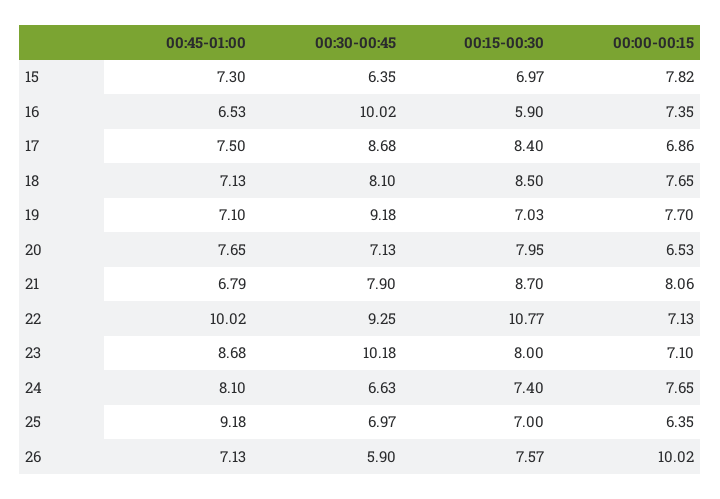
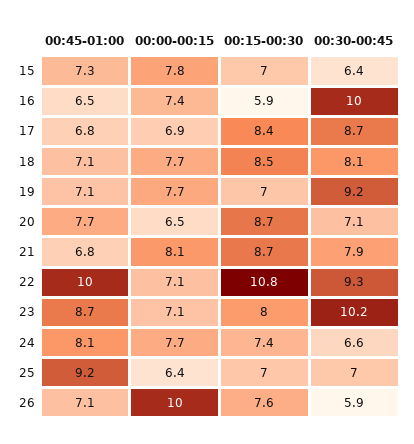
  {
    "00:45-01:00": {
      "15": 7.3,
      "16": 6.53,
-     "17": 7.5,
+     "17": 6.8,
      "18": 7.13,
      "19": 7.1,
      "20": 7.65,
      "21": 6.79,
      "22": 10.02,
      "23": 8.68,
      "24": 8.1,
      "25": 9.18,
      "26": 7.13
    },
    "00:30-00:45": {
      "15": 6.35,
      "16": 10.02,
      "17": 8.68,
      "18": 8.1,
      "19": 9.18,
      "20": 7.13,
      "21": 7.9,
      "22": 9.25,
      "23": 10.18,
      "24": 6.63,
      "25": 6.97,
      "26": 5.9
    },
    "00:15-00:30": {
      "15": 6.97,
      "16": 5.9,
      "17": 8.4,
      "18": 8.5,
      "19": 7.03,
-     "20": 7.95,
+     "20": 8.7,
      "21": 8.7,
      "22": 10.77,
      "23": 8,
      "24": 7.4,
      "25": 7,
      "26": 7.57
    },
    "00:00-00:15": {
      "15": 7.82,
      "16": 7.35,
      "17": 6.86,
      "18": 7.65,
      "19": 7.7,
      "20": 6.53,
      "21": 8.06,
      "22": 7.13,
      "23": 7.1,
      "24": 7.65,
      "25": 6.35,
      "26": 10.02
    }
  }

